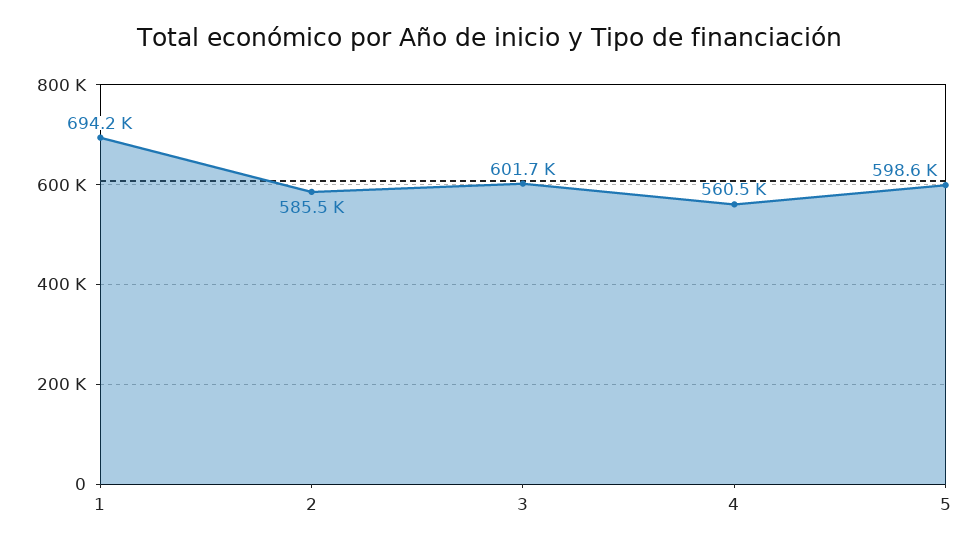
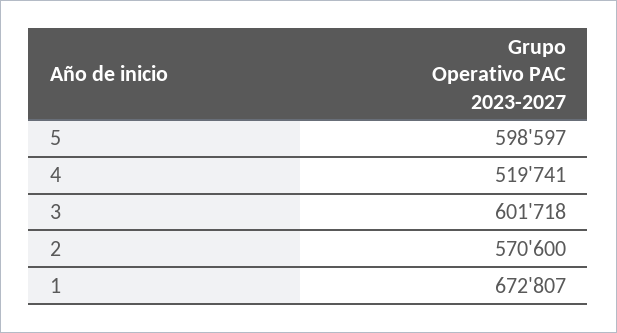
  {
-   "1": 694200,
+   "1": 672807,
-   "2": 585500,
+   "2": 570600,
    "3": 601718,
-   "4": 560500,
+   "4": 519741,
    "5": 598597
  }

